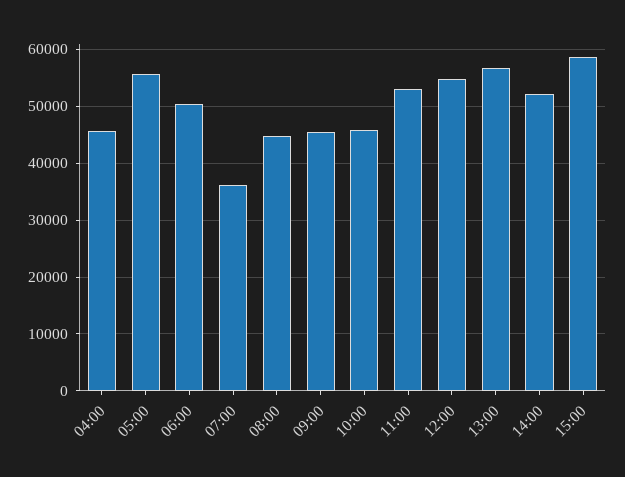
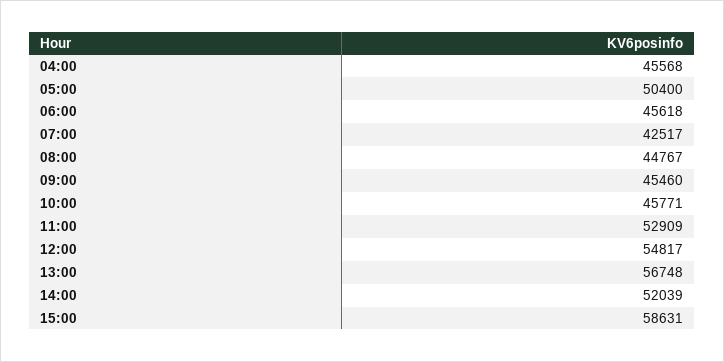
  {
    "04:00": 45568,
-   "05:00": 56000,
+   "05:00": 50400,
-   "06:00": 50000,
+   "06:00": 45618,
-   "07:00": 36000,
+   "07:00": 42517,
    "08:00": 44767,
    "09:00": 45460,
    "10:00": 45771,
    "11:00": 52909,
    "12:00": 54817,
    "13:00": 56748,
    "14:00": 52039,
    "15:00": 58631
  }

